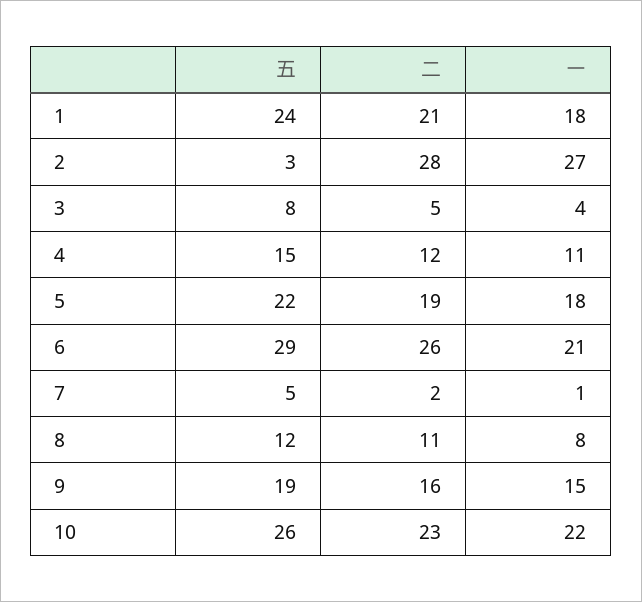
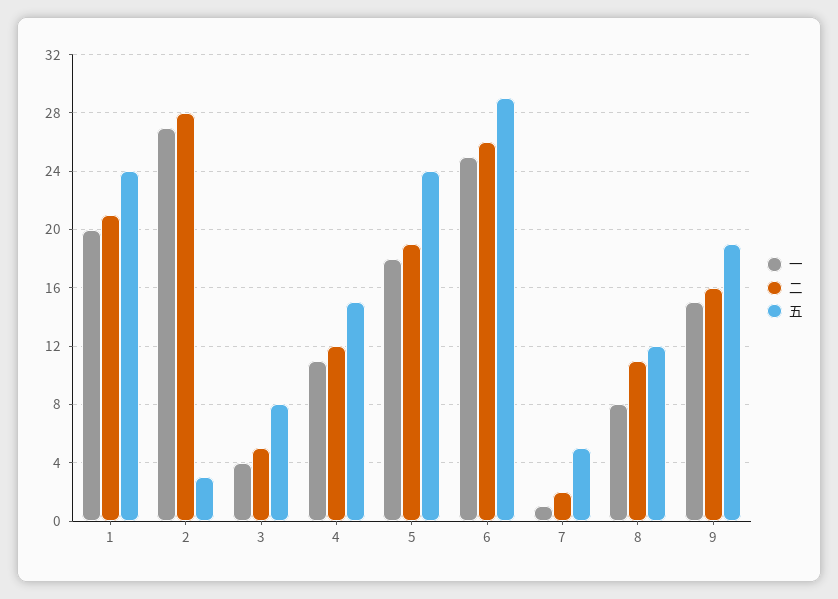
  {
    "五": {
      "1": 24,
      "2": 3,
      "3": 8,
      "4": 15,
-     "5": 22,
+     "5": 24,
      "6": 29,
      "7": 5,
      "8": 12,
-     "9": 19,
+     "9": 19
-     "10": 26
    },
    "二": {
      "1": 21,
      "2": 28,
      "3": 5,
      "4": 12,
      "5": 19,
      "6": 26,
      "7": 2,
      "8": 11,
-     "9": 16,
+     "9": 16
-     "10": 23
    },
    "一": {
-     "1": 18,
+     "1": 20,
      "2": 27,
      "3": 4,
      "4": 11,
      "5": 18,
-     "6": 21,
+     "6": 25,
      "7": 1,
      "8": 8,
-     "9": 15,
+     "9": 15
-     "10": 22
    }
  }

